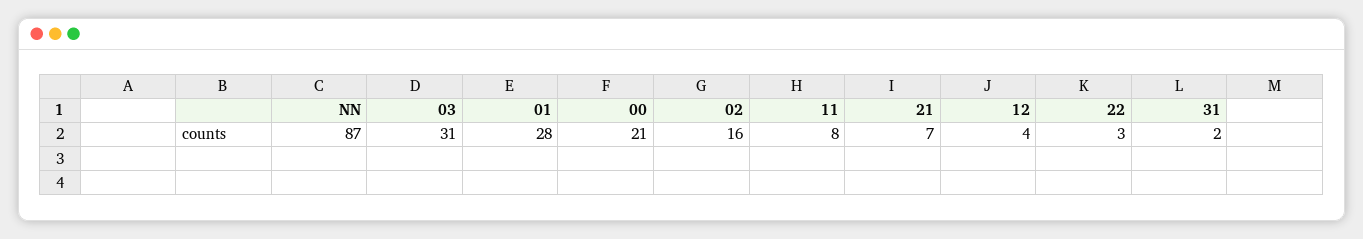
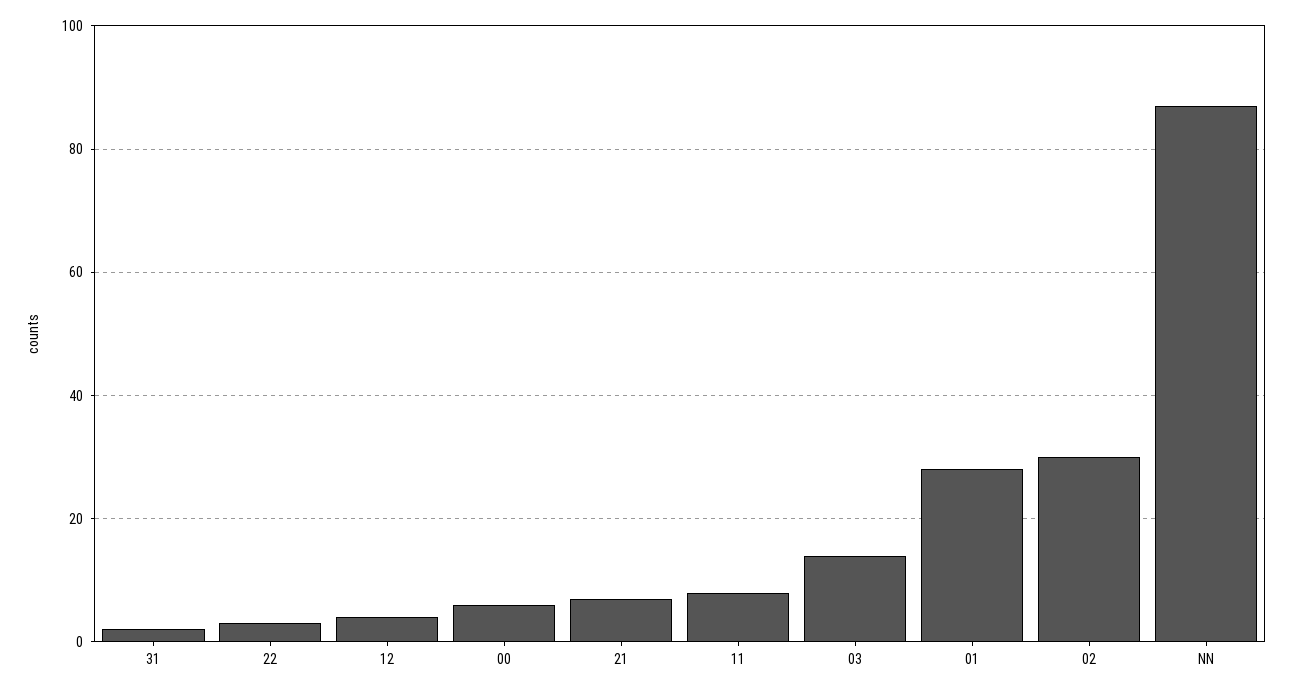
  {
    "NN": 87,
-   "03": 31,
+   "03": 15,
    "01": 28,
-   "00": 21,
+   "00": 5,
-   "02": 16,
+   "02": 30,
    "11": 8,
    "21": 7,
    "12": 4,
    "22": 3,
    "31": 2
  }

